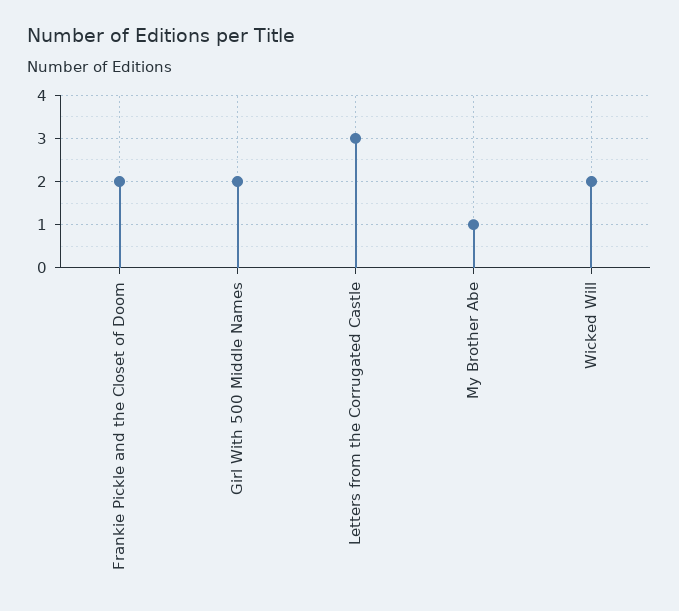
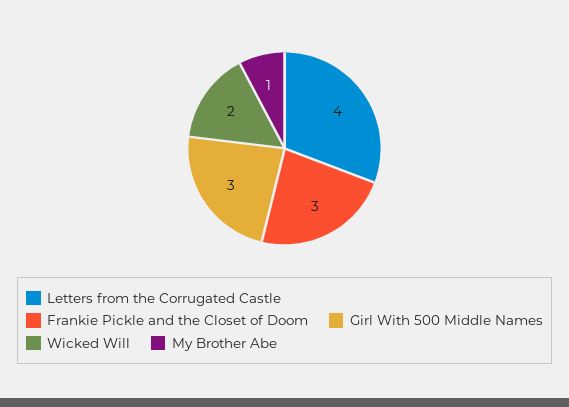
  {
-   "Frankie Pickle and the Closet of Doom": 2,
+   "Frankie Pickle and the Closet of Doom": 3,
-   "Girl With 500 Middle Names": 2,
+   "Girl With 500 Middle Names": 3,
-   "Letters from the Corrugated Castle": 3,
+   "Letters from the Corrugated Castle": 4,
    "My Brother Abe": 1,
    "Wicked Will": 2
  }

